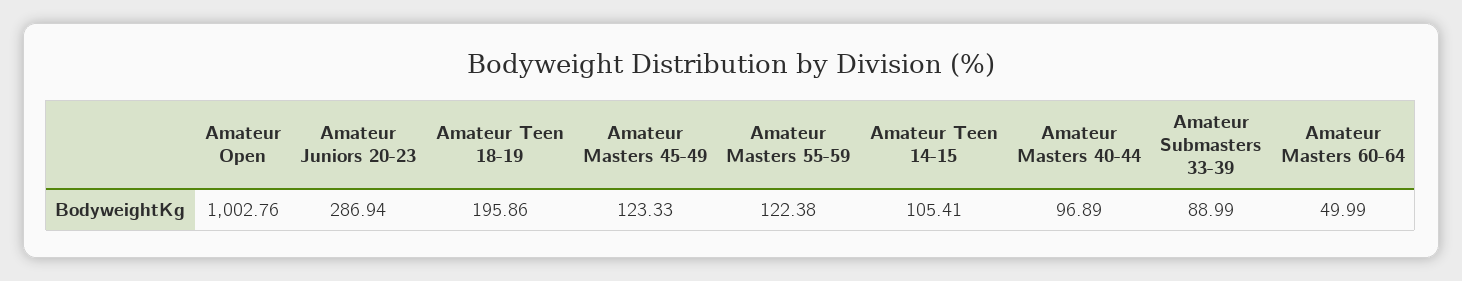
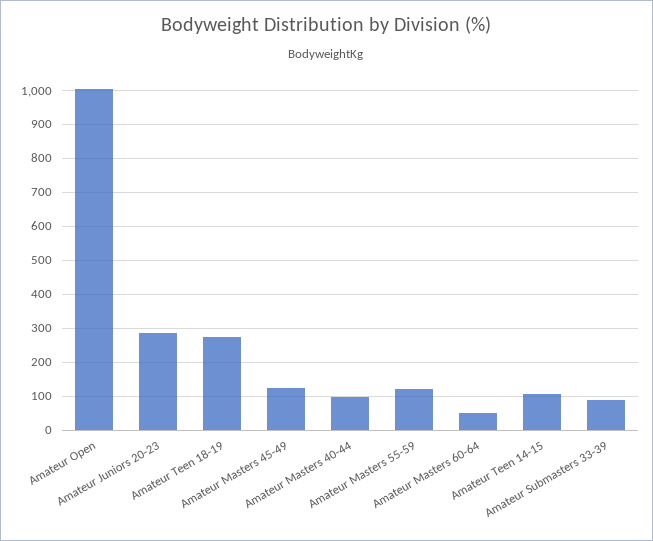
  {
    "Amateur Open": 1002.76,
    "Amateur Juniors 20-23": 286.94,
-   "Amateur Teen 18-19": 195.86,
+   "Amateur Teen 18-19": 280,
    "Amateur Masters 45-49": 123.33,
    "Amateur Masters 55-59": 122.38,
    "Amateur Teen 14-15": 105.41,
    "Amateur Masters 40-44": 96.89,
    "Amateur Submasters 33-39": 88.99,
    "Amateur Masters 60-64": 49.99
  }

